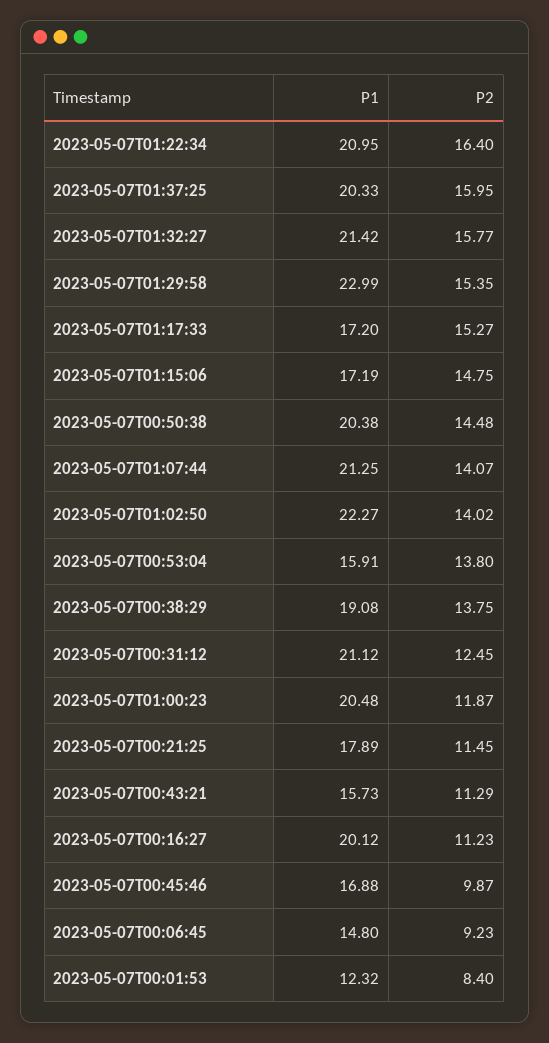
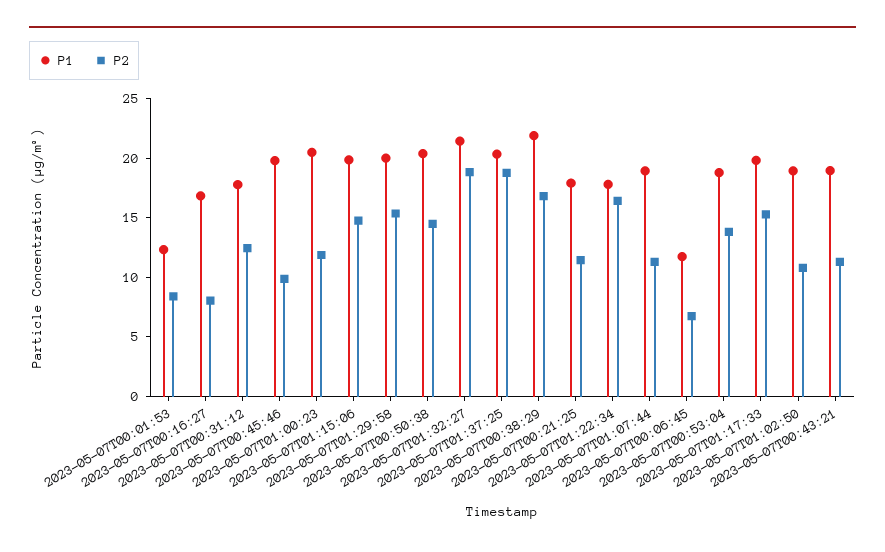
  {
    "P1": {
-     "2023-05-07T01:22:34": 20.95,
+     "2023-05-07T01:22:34": 18,
      "2023-05-07T01:37:25": 20.33,
      "2023-05-07T01:32:27": 21.42,
-     "2023-05-07T01:29:58": 22.99,
+     "2023-05-07T01:29:58": 20,
-     "2023-05-07T01:17:33": 17.2,
+     "2023-05-07T01:17:33": 20,
-     "2023-05-07T01:15:06": 17.19,
+     "2023-05-07T01:15:06": 20,
      "2023-05-07T00:50:38": 20.38,
-     "2023-05-07T01:07:44": 21.25,
+     "2023-05-07T01:07:44": 19,
-     "2023-05-07T01:02:50": 22.27,
+     "2023-05-07T01:02:50": 19,
-     "2023-05-07T00:53:04": 15.91,
+     "2023-05-07T00:53:04": 19,
-     "2023-05-07T00:38:29": 19.08,
+     "2023-05-07T00:38:29": 22,
-     "2023-05-07T00:31:12": 21.12,
+     "2023-05-07T00:31:12": 18,
      "2023-05-07T01:00:23": 20.48,
      "2023-05-07T00:21:25": 17.89,
-     "2023-05-07T00:43:21": 15.73,
+     "2023-05-07T00:43:21": 19,
-     "2023-05-07T00:16:27": 20.12,
+     "2023-05-07T00:16:27": 17,
-     "2023-05-07T00:45:46": 16.88,
+     "2023-05-07T00:45:46": 20,
-     "2023-05-07T00:06:45": 14.8,
+     "2023-05-07T00:06:45": 12,
      "2023-05-07T00:01:53": 12.32
    },
    "P2": {
      "2023-05-07T01:22:34": 16.4,
-     "2023-05-07T01:37:25": 15.95,
+     "2023-05-07T01:37:25": 19,
-     "2023-05-07T01:32:27": 15.77,
+     "2023-05-07T01:32:27": 19,
      "2023-05-07T01:29:58": 15.35,
      "2023-05-07T01:17:33": 15.27,
      "2023-05-07T01:15:06": 14.75,
      "2023-05-07T00:50:38": 14.48,
-     "2023-05-07T01:07:44": 14.07,
+     "2023-05-07T01:07:44": 11,
-     "2023-05-07T01:02:50": 14.02,
+     "2023-05-07T01:02:50": 11,
      "2023-05-07T00:53:04": 13.8,
-     "2023-05-07T00:38:29": 13.75,
+     "2023-05-07T00:38:29": 17,
      "2023-05-07T00:31:12": 12.45,
      "2023-05-07T01:00:23": 11.87,
      "2023-05-07T00:21:25": 11.45,
      "2023-05-07T00:43:21": 11.29,
-     "2023-05-07T00:16:27": 11.23,
+     "2023-05-07T00:16:27": 8,
      "2023-05-07T00:45:46": 9.87,
-     "2023-05-07T00:06:45": 9.23,
+     "2023-05-07T00:06:45": 7,
      "2023-05-07T00:01:53": 8.4
    }
  }

